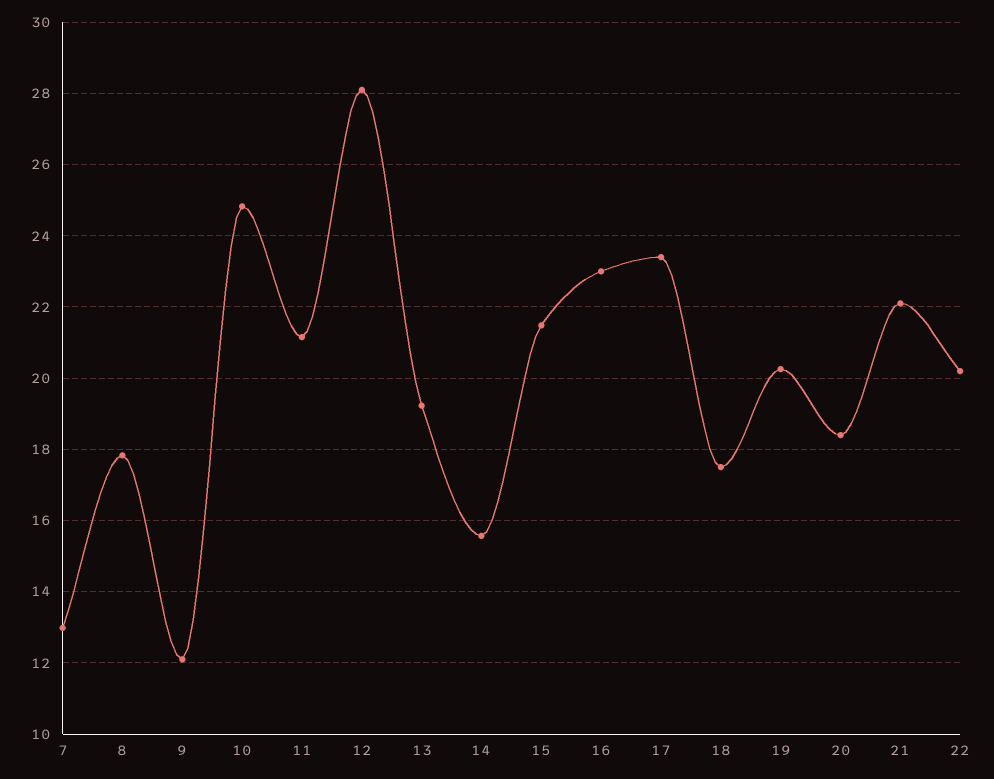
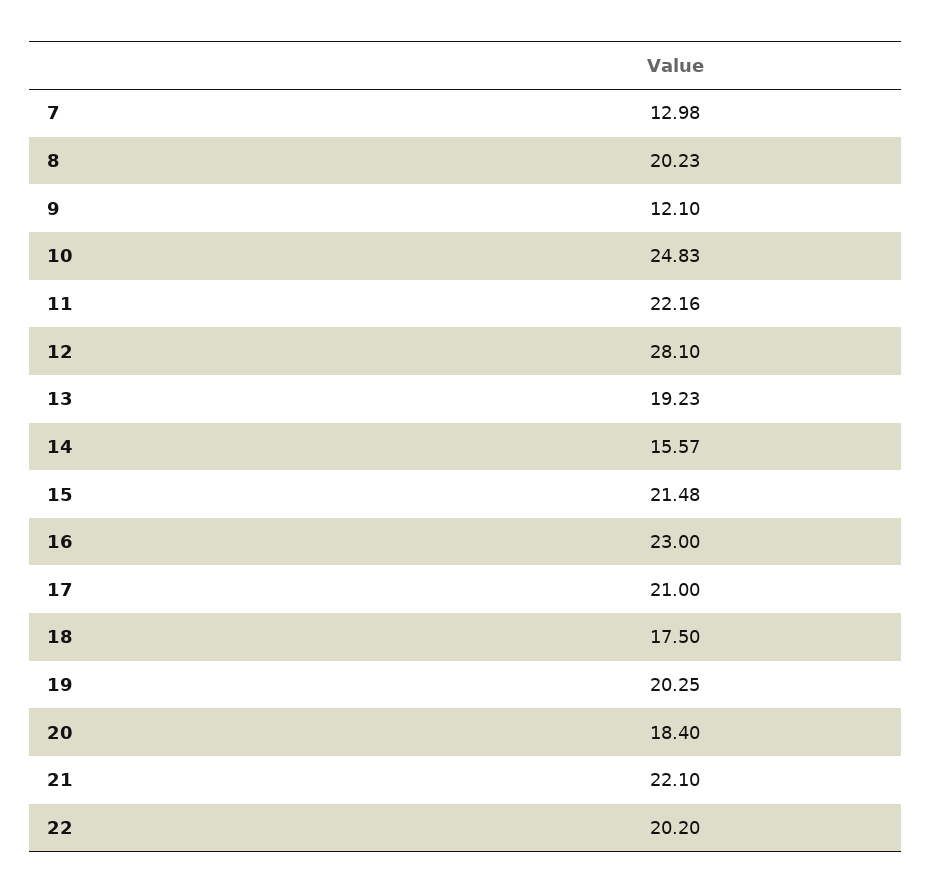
  {
    "7": 12.98,
-   "8": 17.8,
+   "8": 20.23,
    "9": 12.1,
    "10": 24.83,
-   "11": 21.2,
+   "11": 22.16,
    "12": 28.1,
    "13": 19.23,
    "14": 15.57,
    "15": 21.48,
    "16": 23,
-   "17": 23.4,
+   "17": 21,
    "18": 17.5,
    "19": 20.25,
    "20": 18.4,
    "21": 22.1,
    "22": 20.2
  }

